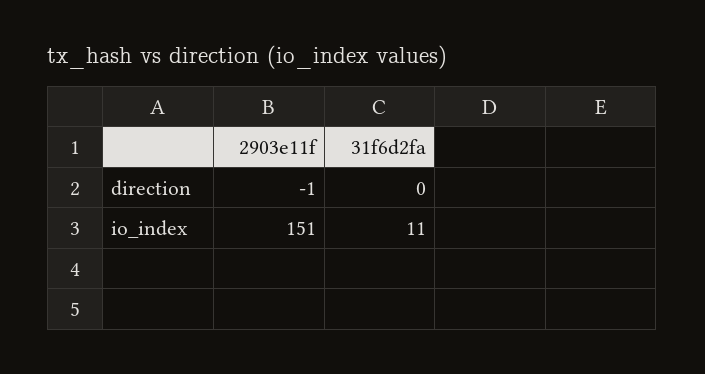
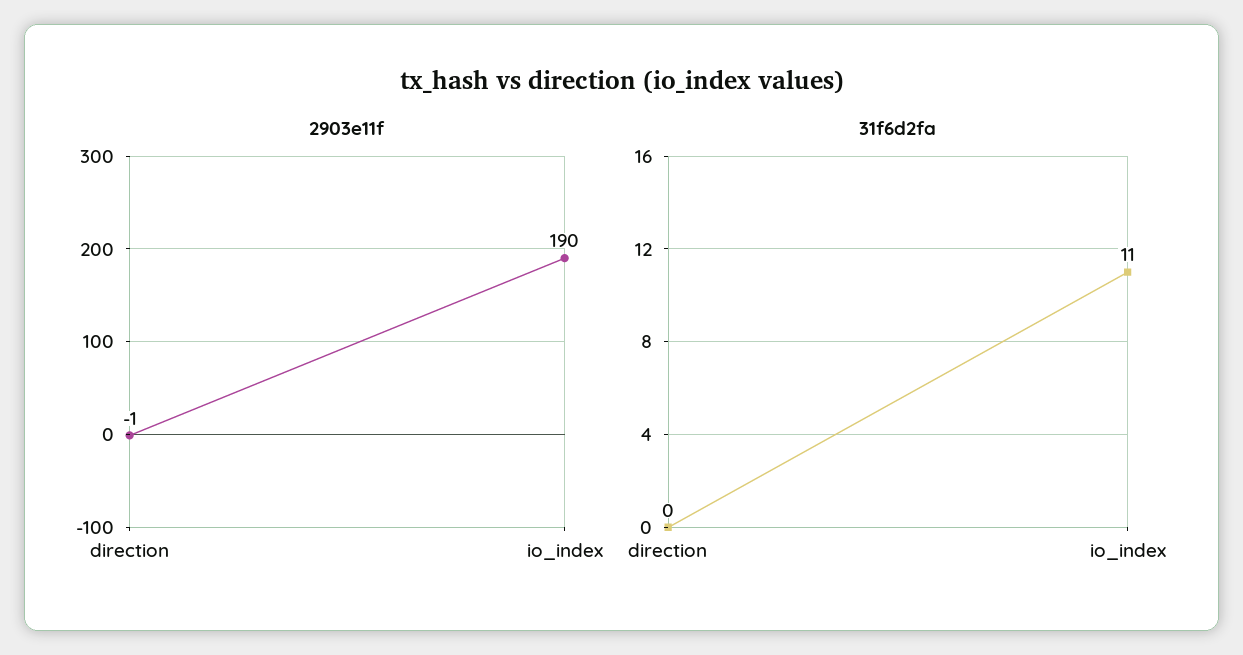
  {
    "2903e11f": {
      "direction": -1,
-     "io_index": 151
+     "io_index": 190
    },
    "31f6d2fa": {
      "direction": 0,
      "io_index": 11
    }
  }

